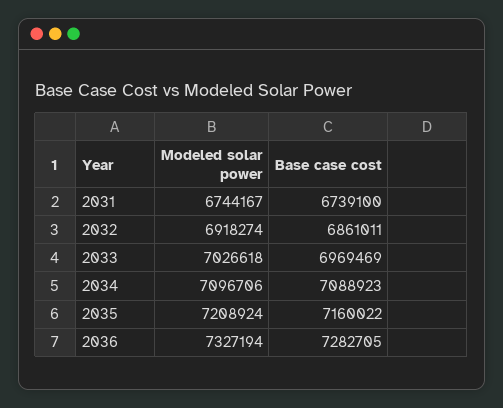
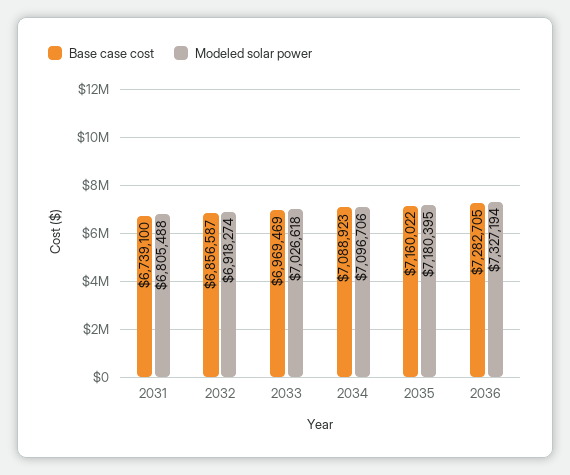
  {
    "Modeled solar power": {
-     "2031": 6744167,
+     "2031": 6805488,
      "2032": 6918274,
      "2033": 7026618,
      "2034": 7096706,
-     "2035": 7208924,
+     "2035": 7180395,
      "2036": 7327194
    },
    "Base case cost": {
      "2031": 6739100,
-     "2032": 6861011,
+     "2032": 6856587,
      "2033": 6969469,
      "2034": 7088923,
      "2035": 7160022,
      "2036": 7282705
    }
  }

